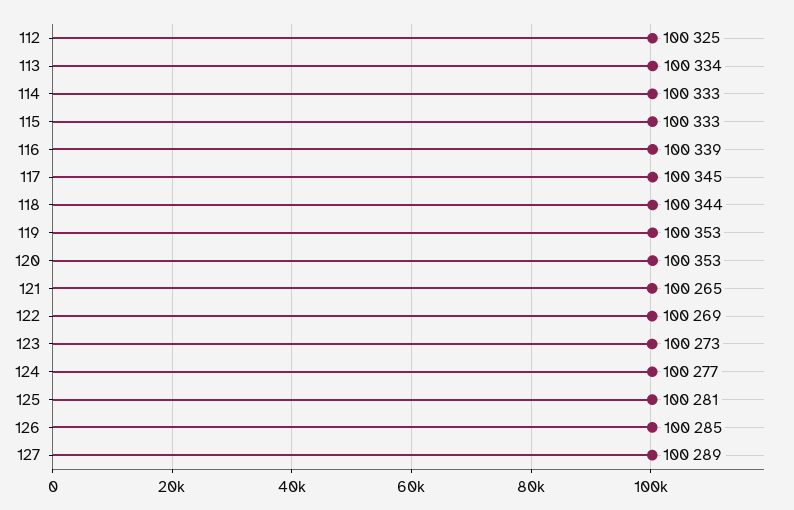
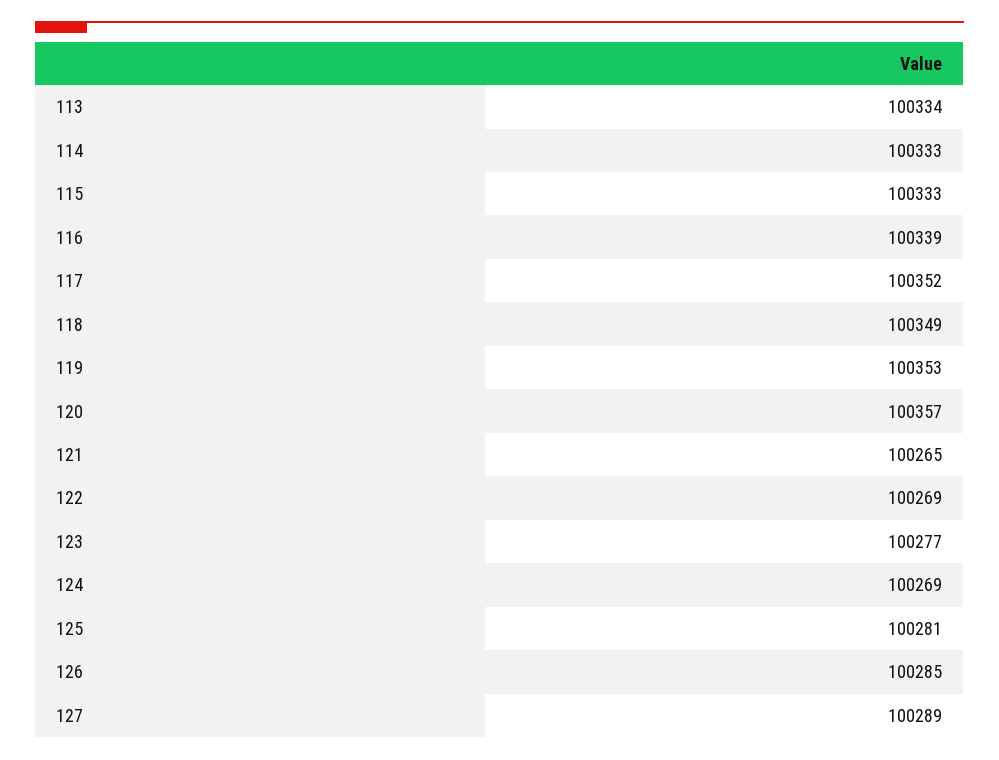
  {
-   "112": 100325,
    "113": 100334,
    "114": 100333,
    "115": 100333,
    "116": 100339,
-   "117": 100345,
+   "117": 100352,
-   "118": 100344,
+   "118": 100349,
    "119": 100353,
-   "120": 100353,
+   "120": 100357,
    "121": 100265,
    "122": 100269,
-   "123": 100273,
+   "123": 100277,
-   "124": 100277,
+   "124": 100269,
    "125": 100281,
    "126": 100285,
    "127": 100289
  }

